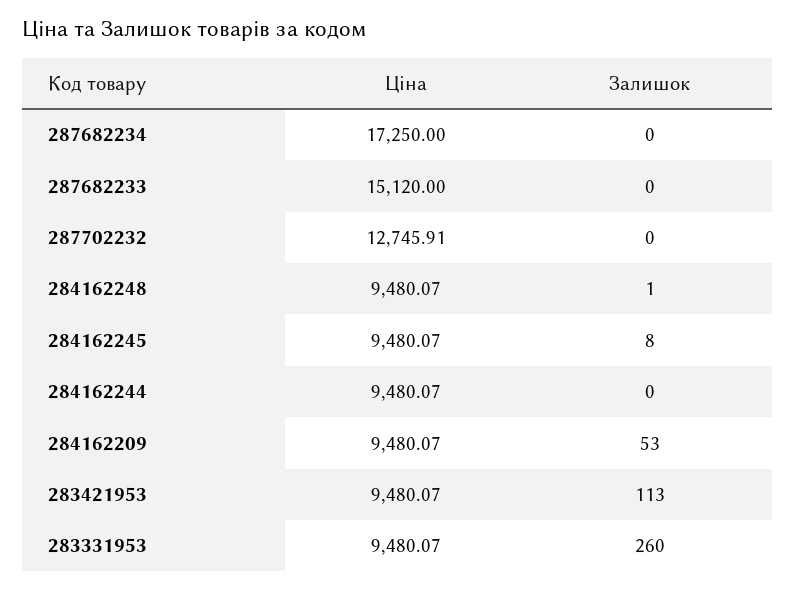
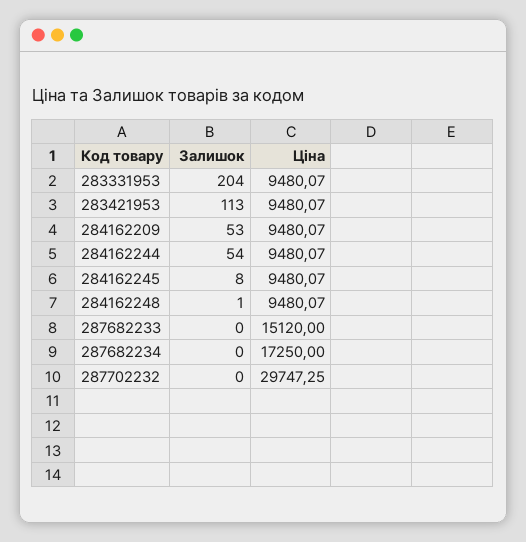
  {
    "Ціна": {
      "287682234": 17250,
      "287682233": 15120,
-     "287702232": 12745.91,
+     "287702232": 29747.25,
      "284162248": 9480.07,
      "284162245": 9480.07,
      "284162244": 9480.07,
      "284162209": 9480.07,
      "283421953": 9480.07,
      "283331953": 9480.07
    },
    "Залишок": {
      "287682234": 0,
      "287682233": 0,
      "287702232": 0,
      "284162248": 1,
      "284162245": 8,
-     "284162244": 0,
+     "284162244": 54,
      "284162209": 53,
      "283421953": 113,
-     "283331953": 260
+     "283331953": 204
    }
  }

